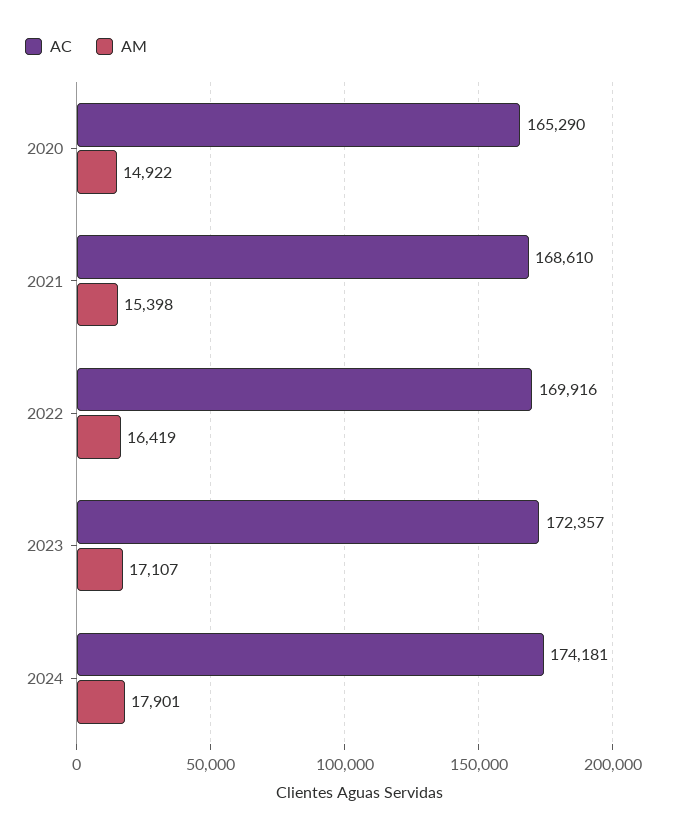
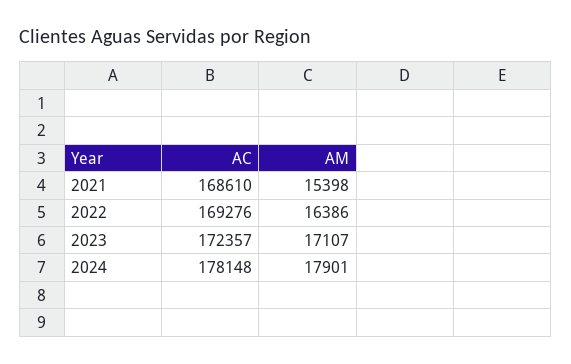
  {
    "AC": {
-     "2020": 165290,
      "2021": 168610,
-     "2022": 169916,
+     "2022": 169276,
      "2023": 172357,
-     "2024": 174181
+     "2024": 178148
    },
    "AM": {
-     "2020": 14922,
      "2021": 15398,
-     "2022": 16419,
+     "2022": 16386,
      "2023": 17107,
      "2024": 17901
    }
  }

